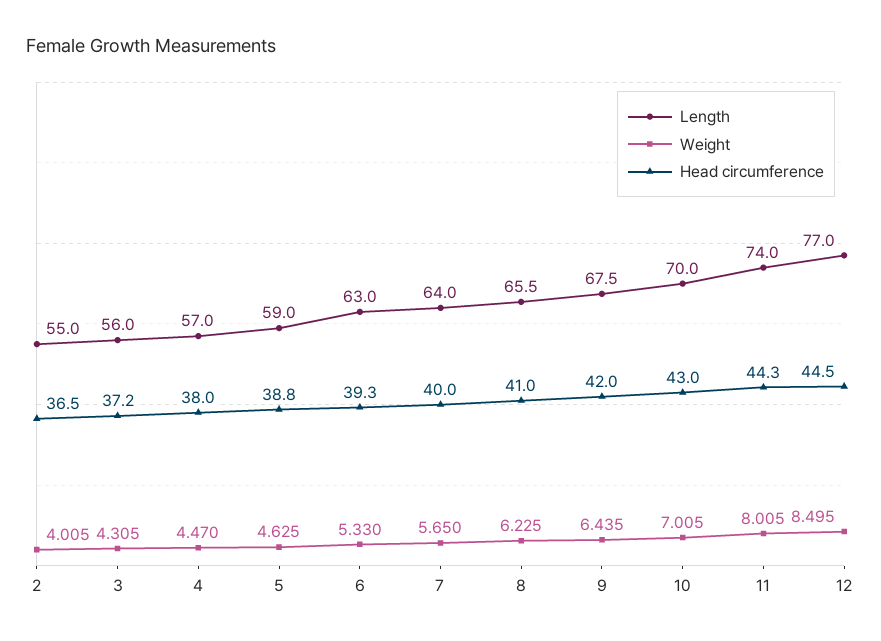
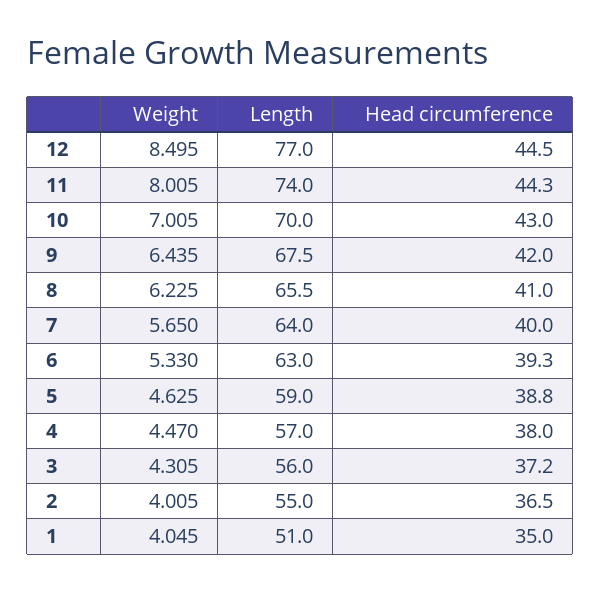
  {
    "Length": {
      "2": 55,
      "3": 56,
      "4": 57,
      "5": 59,
      "6": 63,
      "7": 64,
      "8": 65.5,
      "9": 67.5,
      "10": 70,
      "11": 74,
-     "12": 77
+     "12": 77,
+     "1": 51
    },
    "Weight": {
      "2": 4.005,
      "3": 4.305,
      "4": 4.47,
      "5": 4.625,
      "6": 5.33,
      "7": 5.65,
      "8": 6.225,
      "9": 6.435,
      "10": 7.005,
      "11": 8.005,
-     "12": 8.495
+     "12": 8.495,
+     "1": 4.045
    },
    "Head circumference": {
      "2": 36.5,
      "3": 37.2,
      "4": 38,
      "5": 38.8,
      "6": 39.3,
      "7": 40,
      "8": 41,
      "9": 42,
      "10": 43,
      "11": 44.3,
-     "12": 44.5
+     "12": 44.5,
+     "1": 35
    }
  }

